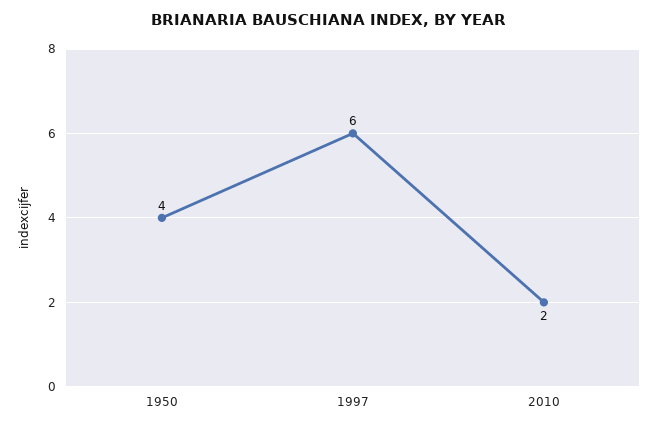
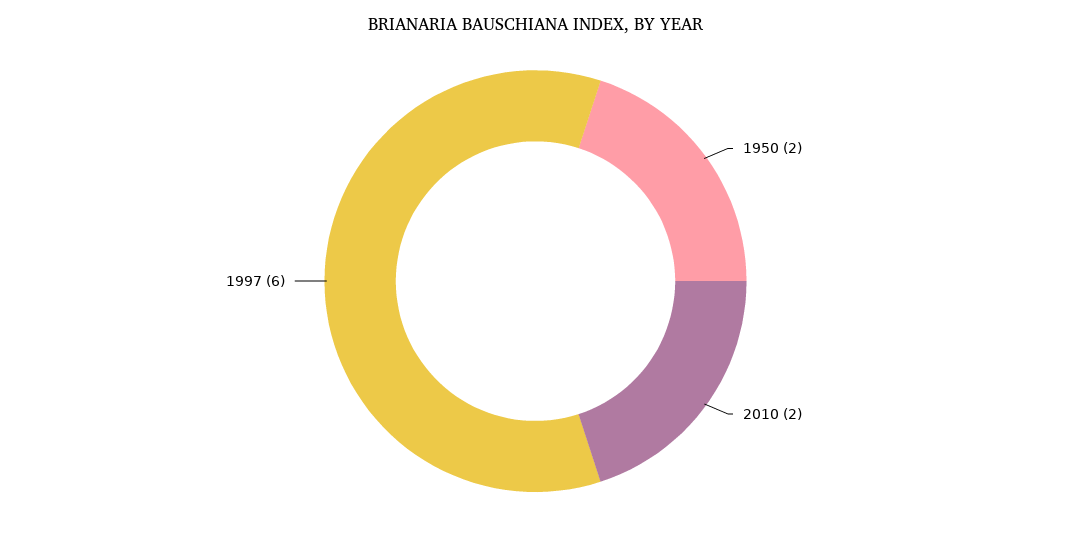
  {
-   "1950": 4,
+   "1950": 2,
    "1997": 6,
    "2010": 2
  }

